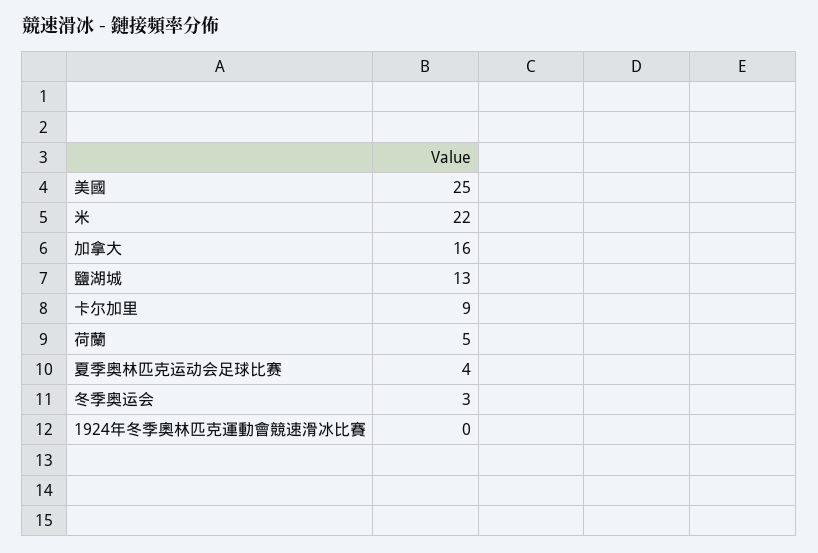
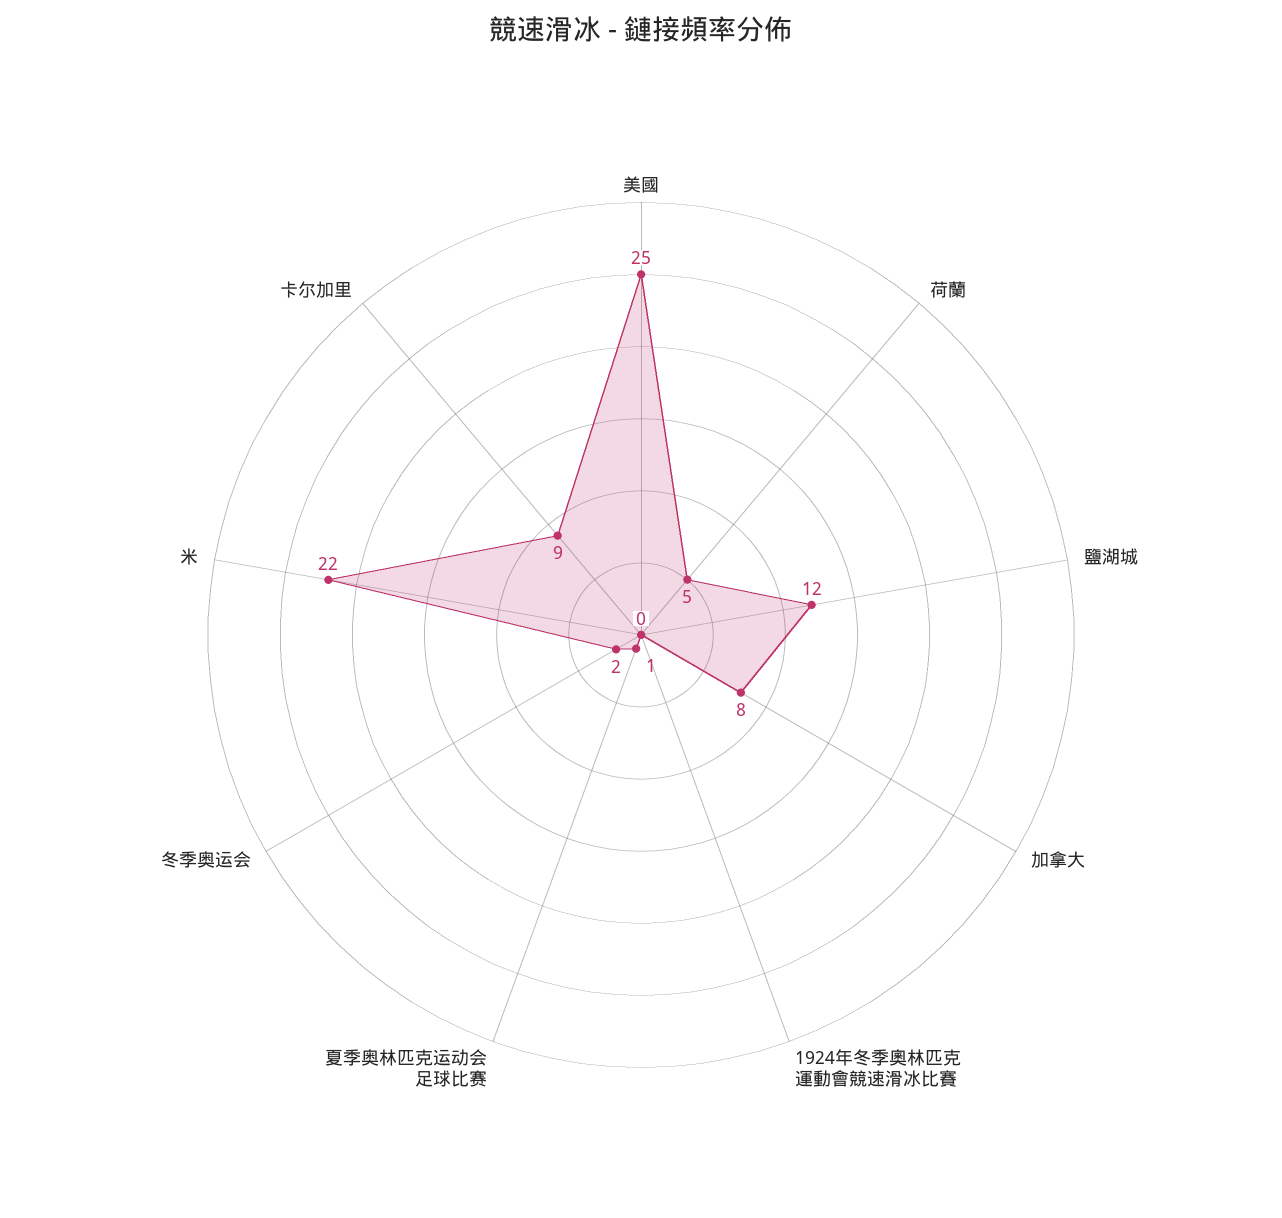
  {
    "美國": 25,
    "米": 22,
-   "加拿大": 16,
+   "加拿大": 8,
-   "鹽湖城": 13,
+   "鹽湖城": 12,
    "卡尔加里": 9,
    "荷蘭": 5,
-   "夏季奥林匹克运动会足球比赛": 4,
+   "夏季奥林匹克运动会足球比赛": 1,
-   "冬季奥运会": 3,
+   "冬季奥运会": 2,
    "1924年冬季奧林匹克運動會競速滑冰比賽": 0
  }

